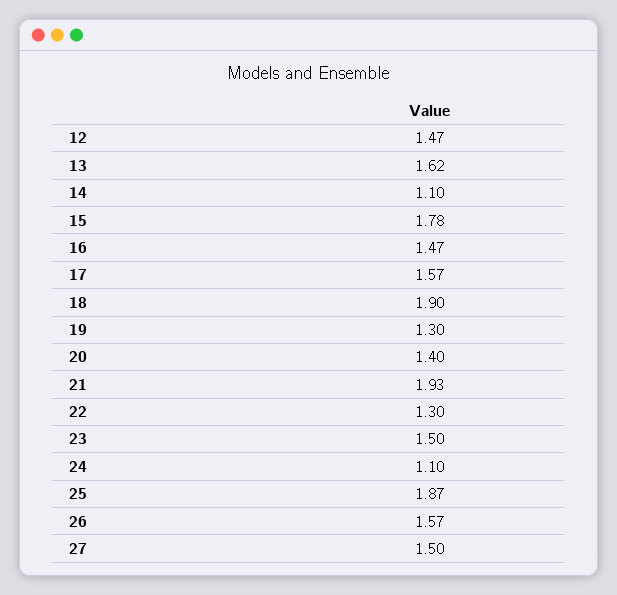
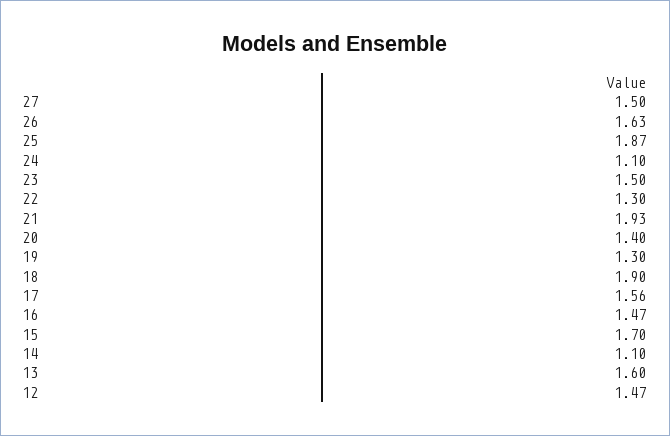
  {
    "12": 1.47,
-   "13": 1.62,
+   "13": 1.6,
    "14": 1.1,
-   "15": 1.78,
+   "15": 1.7,
    "16": 1.47,
-   "17": 1.57,
+   "17": 1.56,
    "18": 1.9,
    "19": 1.3,
    "20": 1.4,
    "21": 1.93,
    "22": 1.3,
    "23": 1.5,
    "24": 1.1,
    "25": 1.87,
-   "26": 1.57,
+   "26": 1.63,
    "27": 1.5
  }

